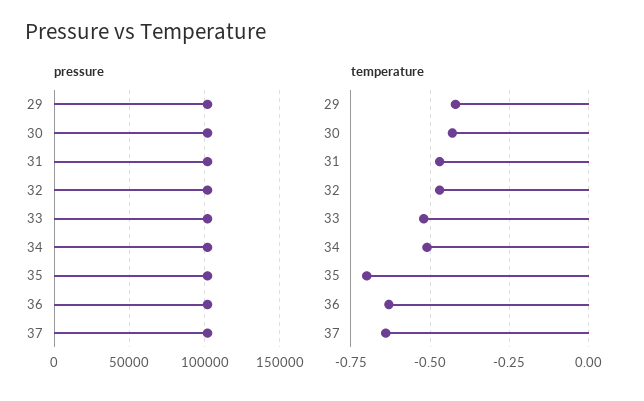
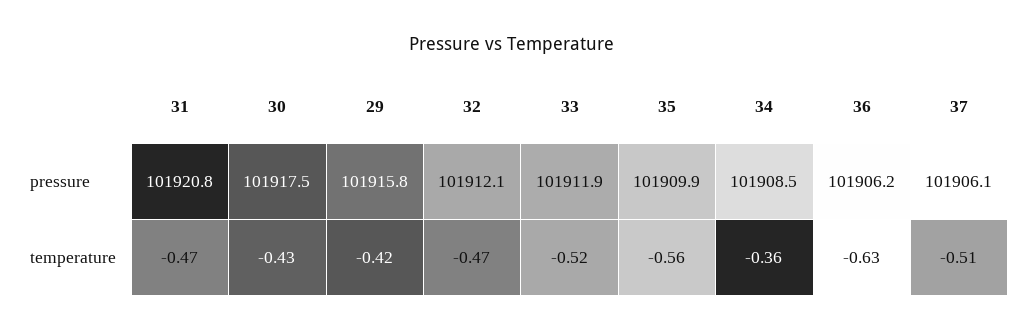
  {
    "pressure": {
      "29": 101915.8,
      "30": 101917.5,
      "31": 101920.8,
      "32": 101912.1,
      "33": 101911.9,
      "34": 101908.5,
      "35": 101909.9,
      "36": 101906.2,
      "37": 101906.1
    },
    "temperature": {
      "29": -0.42,
      "30": -0.43,
      "31": -0.47,
      "32": -0.47,
      "33": -0.52,
-     "34": -0.5,
+     "34": -0.36,
-     "35": -0.7,
+     "35": -0.56,
      "36": -0.63,
-     "37": -0.65
+     "37": -0.51
    }
  }

